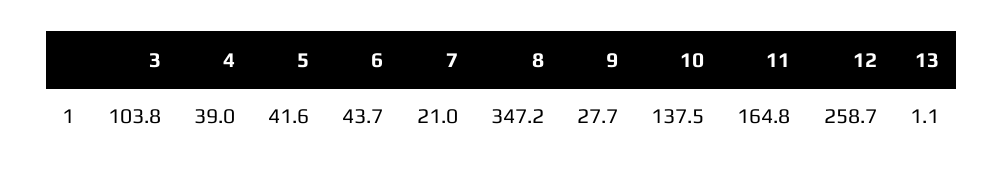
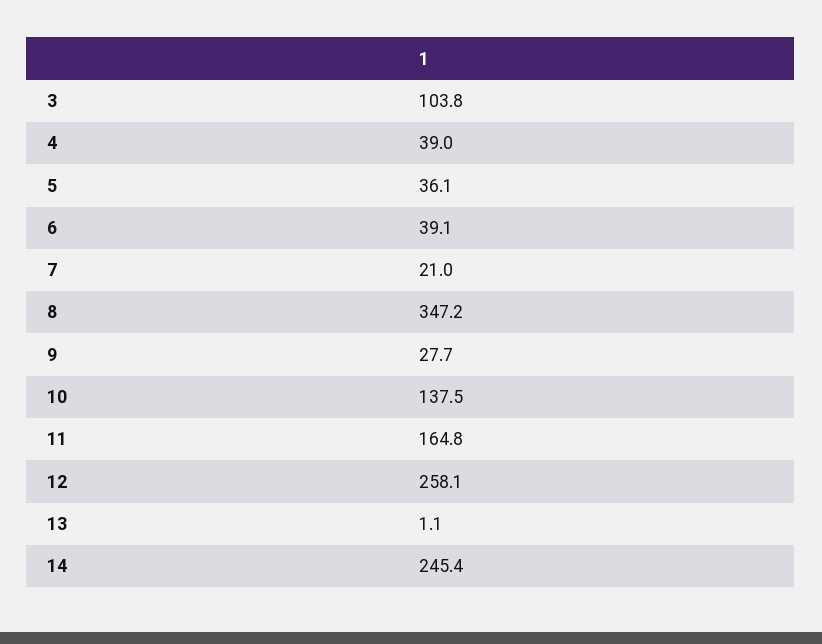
  {
    "3": 103.8,
    "4": 39,
-   "5": 41.6,
+   "5": 36.1,
-   "6": 43.7,
+   "6": 39.1,
    "7": 21,
    "8": 347.2,
    "9": 27.7,
    "10": 137.5,
    "11": 164.8,
-   "12": 258.7,
+   "12": 258.1,
-   "13": 1.1
+   "13": 1.1,
+   "14": 245.4
  }

